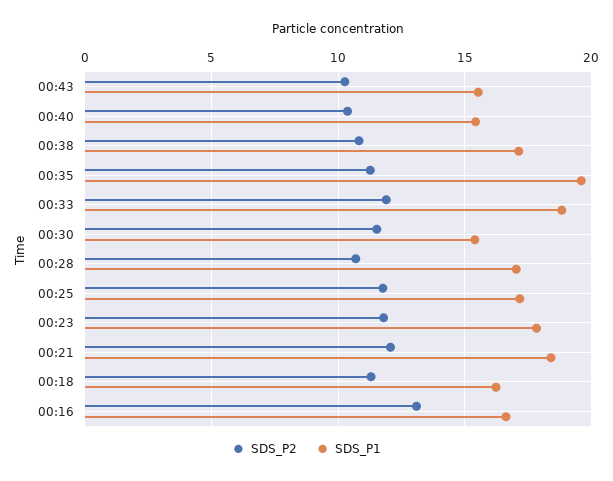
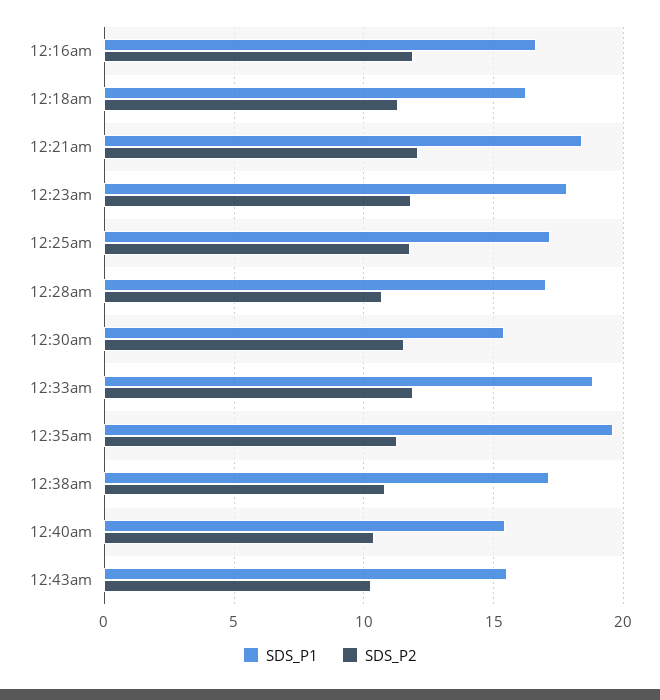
  {
    "SDS_P2": {
      "00:43": 10.5,
      "00:40": 10.5,
      "00:38": 11,
      "00:35": 11.5,
      "00:33": 12,
      "00:30": 11.5,
      "00:28": 10.5,
      "00:25": 12,
      "00:23": 12,
      "00:21": 12,
      "00:18": 11.5,
-     "00:16": 13
+     "00:16": 12
    },
    "SDS_P1": {
      "00:43": 15.5,
      "00:40": 15.5,
      "00:38": 17,
      "00:35": 19.5,
      "00:33": 19,
      "00:30": 15.5,
      "00:28": 17,
      "00:25": 17,
      "00:23": 18,
      "00:21": 18.5,
      "00:18": 16,
      "00:16": 16.5
    }
  }

